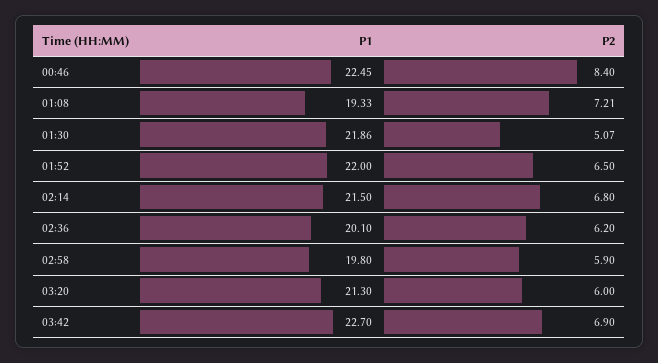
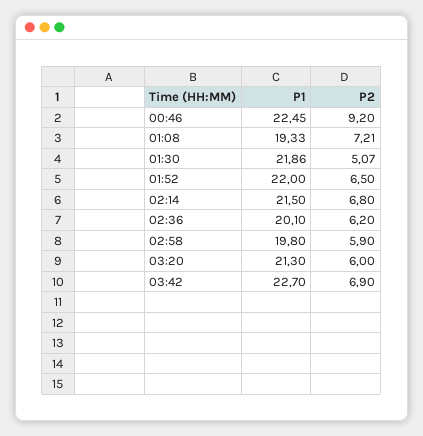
  {
    "P1": {
      "00:46": 22.45,
      "01:08": 19.33,
      "01:30": 21.86,
      "01:52": 22,
      "02:14": 21.5,
      "02:36": 20.1,
      "02:58": 19.8,
      "03:20": 21.3,
      "03:42": 22.7
    },
    "P2": {
-     "00:46": 8.4,
+     "00:46": 9.2,
      "01:08": 7.21,
      "01:30": 5.07,
      "01:52": 6.5,
      "02:14": 6.8,
      "02:36": 6.2,
      "02:58": 5.9,
      "03:20": 6,
      "03:42": 6.9
    }
  }

